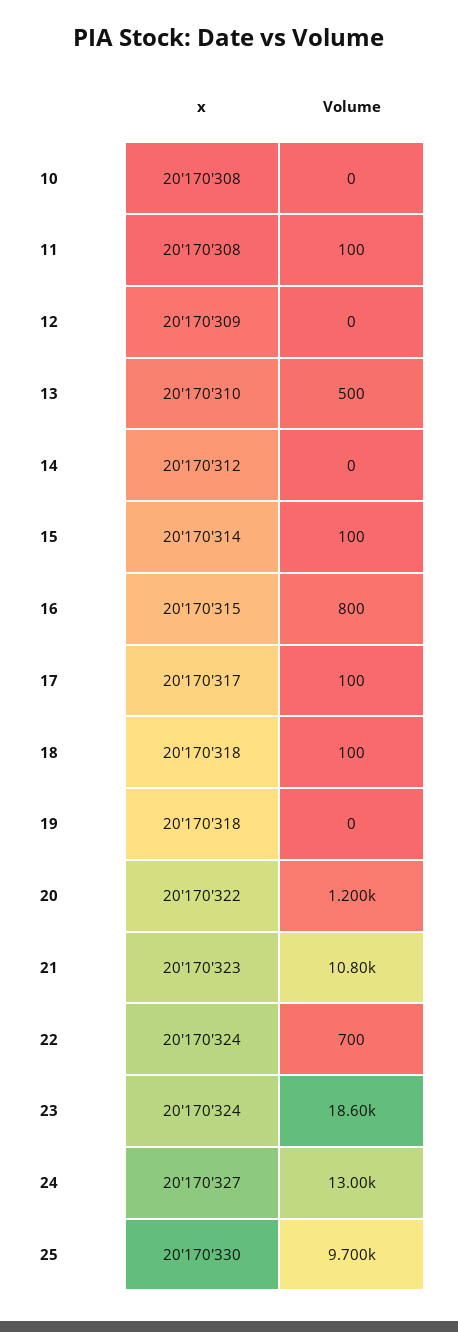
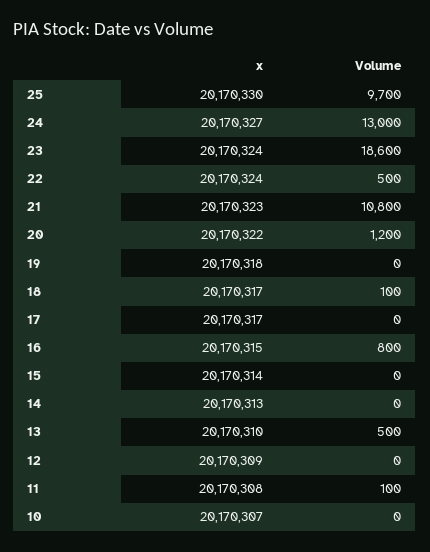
  {
    "x": {
-     "10": 20170308,
+     "10": 20170307,
      "11": 20170308,
      "12": 20170309,
      "13": 20170310,
-     "14": 20170312,
+     "14": 20170313,
      "15": 20170314,
      "16": 20170315,
      "17": 20170317,
-     "18": 20170318,
+     "18": 20170317,
      "19": 20170318,
      "20": 20170322,
      "21": 20170323,
      "22": 20170324,
      "23": 20170324,
      "24": 20170327,
      "25": 20170330
    },
    "Volume": {
      "10": 0,
      "11": 100,
      "12": 0,
      "13": 500,
      "14": 0,
-     "15": 100,
+     "15": 0,
      "16": 800,
-     "17": 100,
+     "17": 0,
      "18": 100,
      "19": 0,
      "20": 1200,
      "21": 10800,
-     "22": 700,
+     "22": 500,
      "23": 18600,
      "24": 13000,
      "25": 9700
    }
  }

